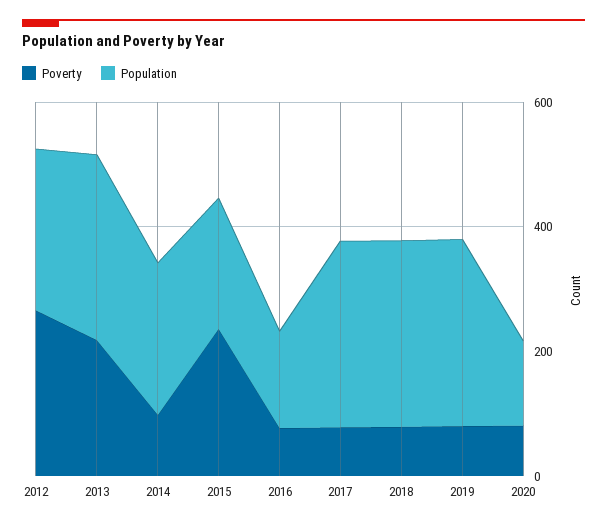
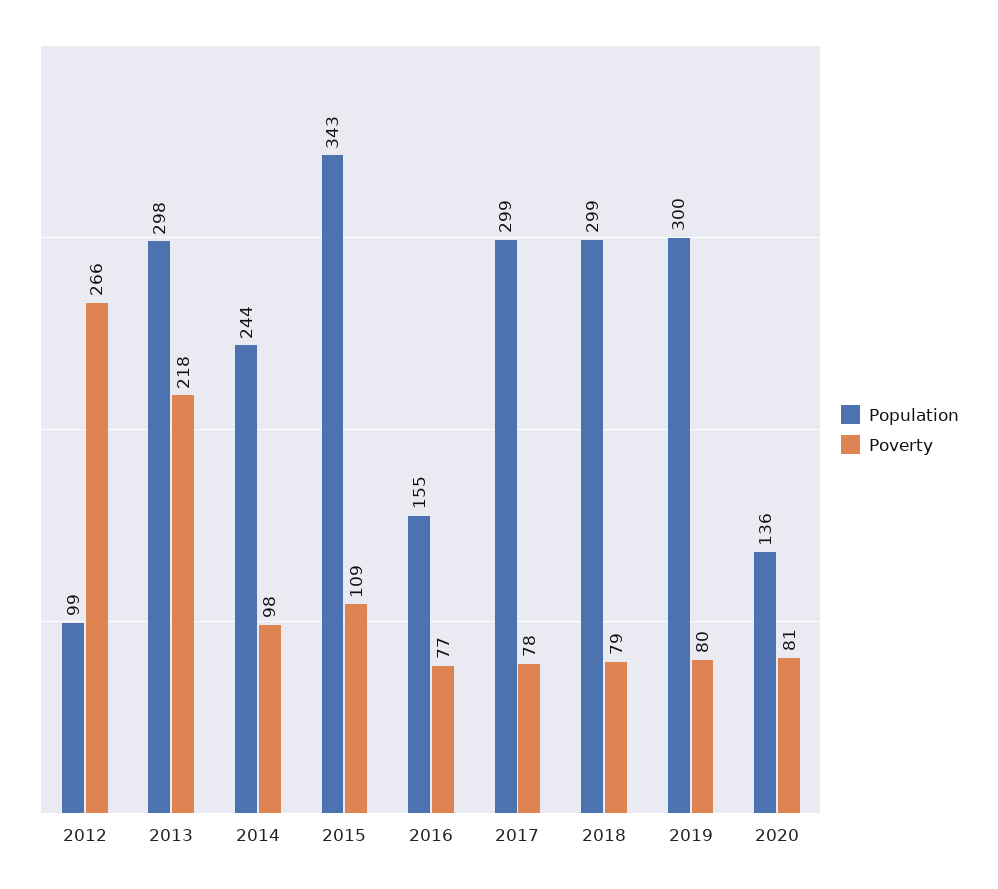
  {
    "Poverty": {
      "2012": 266,
      "2013": 218,
      "2014": 98,
-     "2015": 250,
+     "2015": 109,
      "2016": 77,
      "2017": 78,
      "2018": 79,
      "2019": 80,
      "2020": 81
    },
    "Population": {
-     "2012": 250,
+     "2012": 99,
      "2013": 298,
      "2014": 244,
-     "2015": 200,
+     "2015": 343,
      "2016": 155,
      "2017": 299,
      "2018": 299,
      "2019": 300,
      "2020": 136
    }
  }

